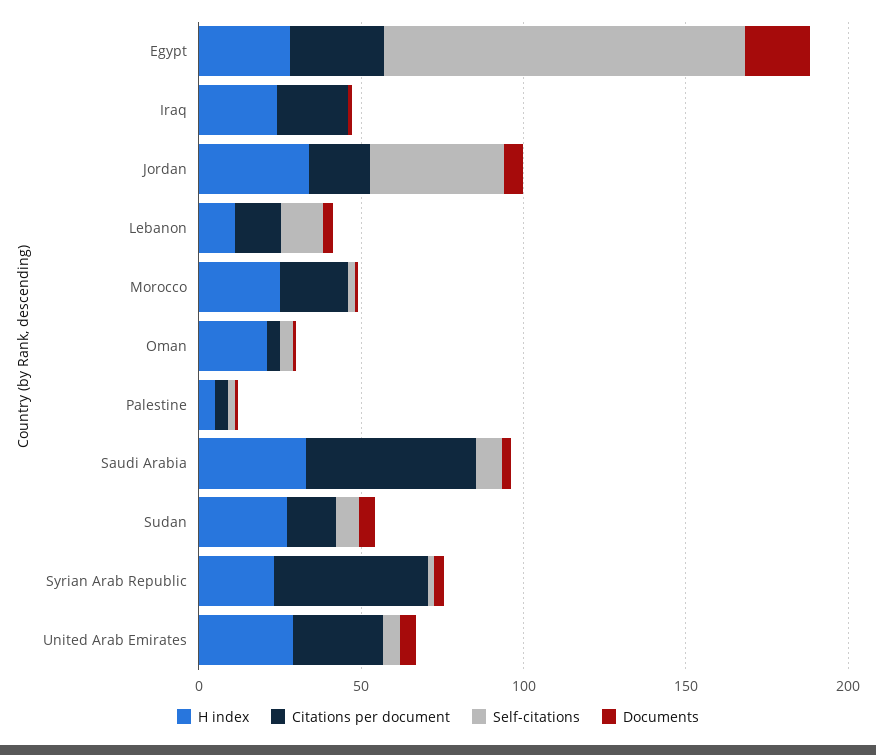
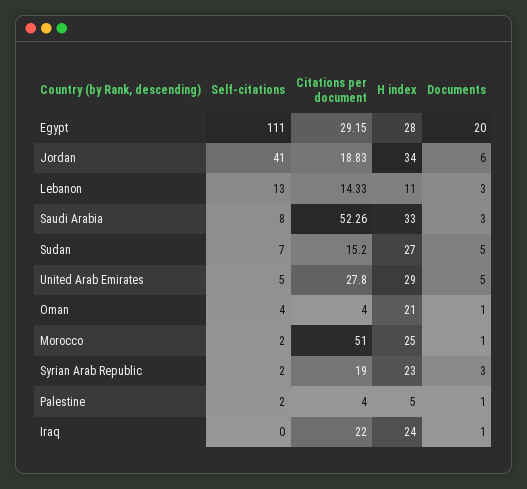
  {
    "H index": {
      "Egypt": 28,
      "Iraq": 24,
      "Jordan": 34,
      "Lebanon": 11,
      "Morocco": 25,
      "Oman": 21,
      "Palestine": 5,
      "Saudi Arabia": 33,
      "Sudan": 27,
      "Syrian Arab Republic": 23,
      "United Arab Emirates": 29
    },
    "Citations per document": {
      "Egypt": 29.15,
      "Iraq": 22,
      "Jordan": 18.83,
      "Lebanon": 14.33,
-     "Morocco": 20,
+     "Morocco": 51,
      "Oman": 4,
      "Palestine": 4,
      "Saudi Arabia": 52.26,
      "Sudan": 15.2,
-     "Syrian Arab Republic": 50,
+     "Syrian Arab Republic": 19,
      "United Arab Emirates": 27.8
    },
    "Self-citations": {
      "Egypt": 111,
      "Iraq": 0,
      "Jordan": 41,
      "Lebanon": 13,
      "Morocco": 2,
      "Oman": 4,
      "Palestine": 2,
      "Saudi Arabia": 8,
      "Sudan": 7,
      "Syrian Arab Republic": 2,
      "United Arab Emirates": 5
    },
    "Documents": {
      "Egypt": 20,
      "Iraq": 1,
      "Jordan": 6,
      "Lebanon": 3,
      "Morocco": 1,
      "Oman": 1,
      "Palestine": 1,
      "Saudi Arabia": 3,
      "Sudan": 5,
      "Syrian Arab Republic": 3,
      "United Arab Emirates": 5
    }
  }

